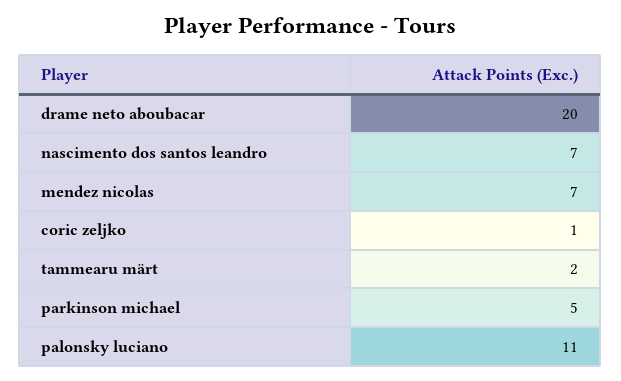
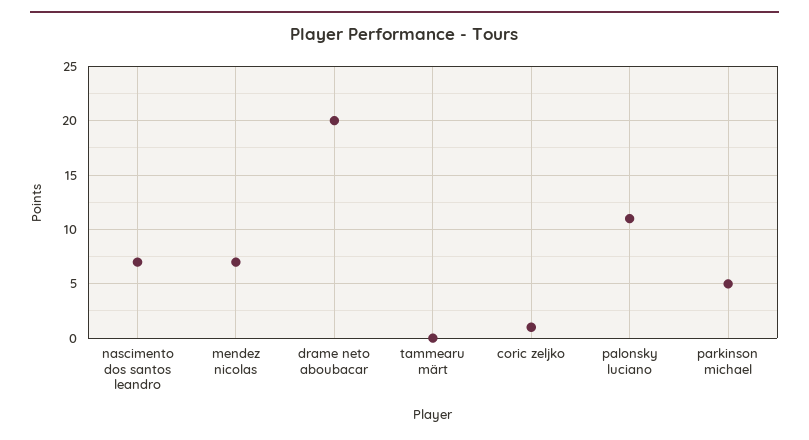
  {
    "drame neto aboubacar": 20,
    "nascimento dos santos leandro": 7,
    "mendez nicolas": 7,
    "coric zeljko": 1,
-   "tammearu märt": 2,
+   "tammearu märt": 0,
    "parkinson michael": 5,
    "palonsky luciano": 11
  }

